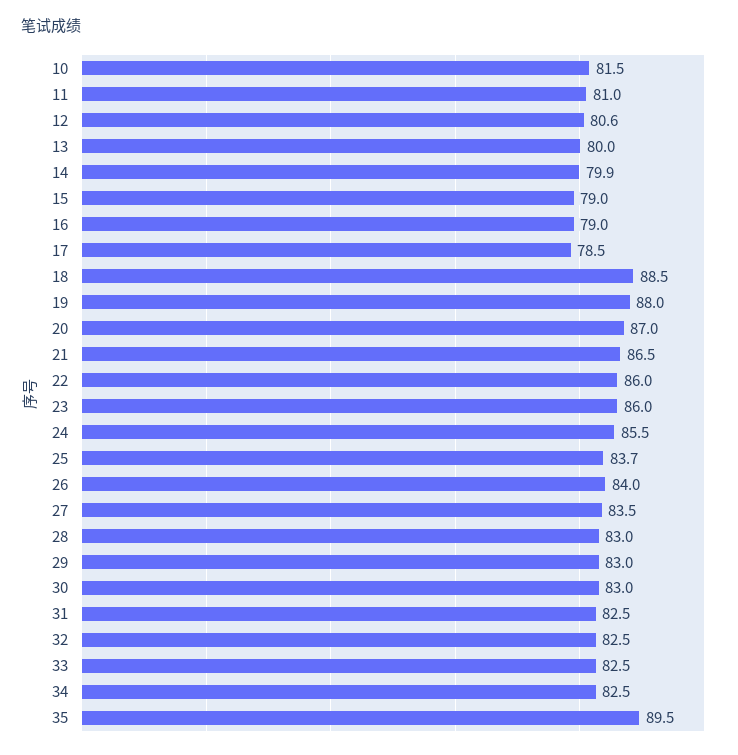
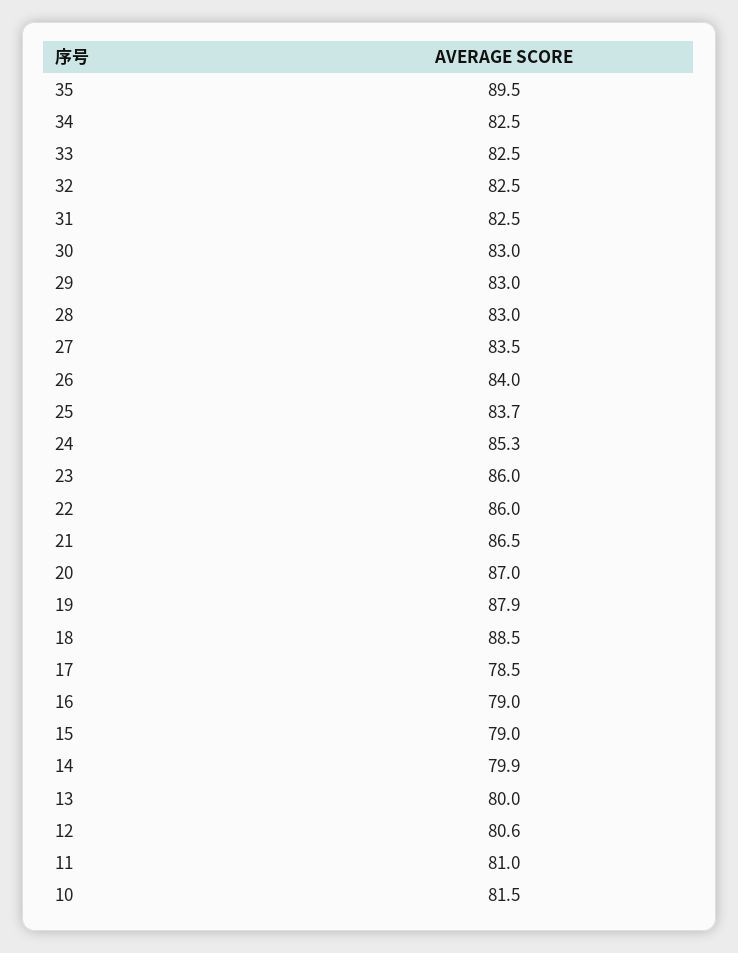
  {
    "10": 81.5,
    "11": 81,
    "12": 80.6,
    "13": 80,
    "14": 79.9,
    "15": 79,
    "16": 79,
    "17": 78.5,
    "18": 88.5,
-   "19": 88,
+   "19": 87.9,
    "20": 87,
    "21": 86.5,
    "22": 86,
    "23": 86,
-   "24": 85.5,
+   "24": 85.3,
    "25": 83.7,
    "26": 84,
    "27": 83.5,
    "28": 83,
    "29": 83,
    "30": 83,
    "31": 82.5,
    "32": 82.5,
    "33": 82.5,
    "34": 82.5,
    "35": 89.5
  }

